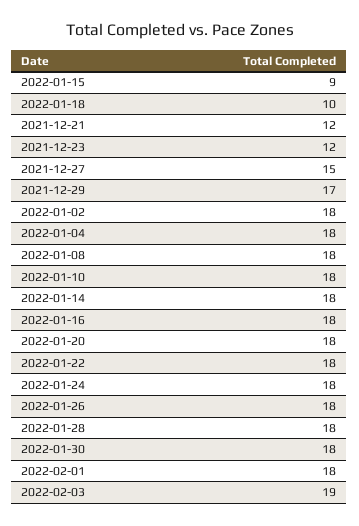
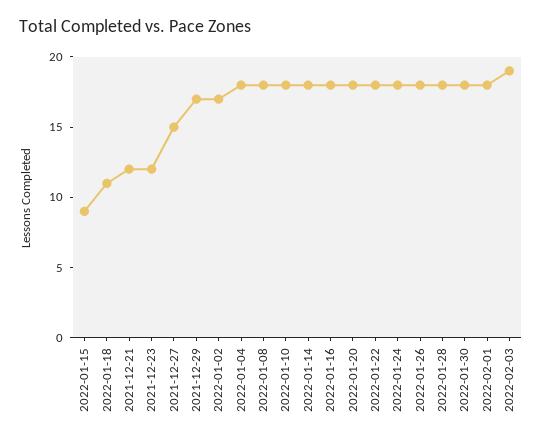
  {
    "2022-01-15": 9,
-   "2022-01-18": 10,
+   "2022-01-18": 11,
    "2021-12-21": 12,
    "2021-12-23": 12,
    "2021-12-27": 15,
    "2021-12-29": 17,
-   "2022-01-02": 18,
+   "2022-01-02": 17,
    "2022-01-04": 18,
    "2022-01-08": 18,
    "2022-01-10": 18,
    "2022-01-14": 18,
    "2022-01-16": 18,
    "2022-01-20": 18,
    "2022-01-22": 18,
    "2022-01-24": 18,
    "2022-01-26": 18,
    "2022-01-28": 18,
    "2022-01-30": 18,
    "2022-02-01": 18,
    "2022-02-03": 19
  }

